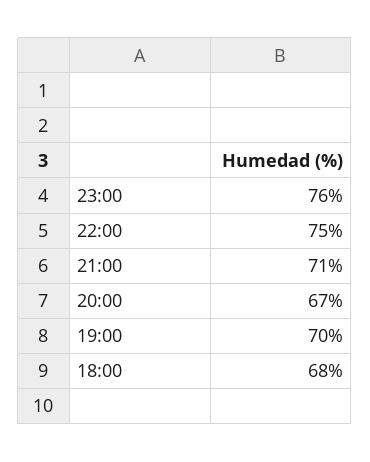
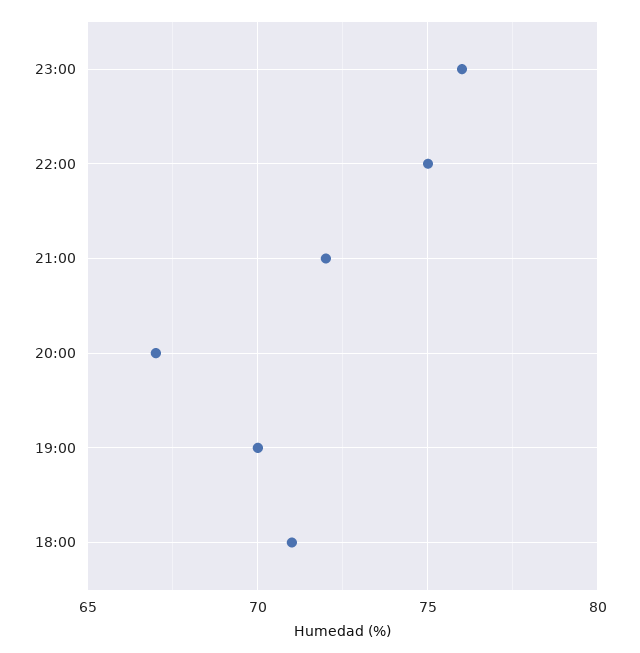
  {
    "23:00": 76,
    "22:00": 75,
-   "21:00": 71,
+   "21:00": 72,
    "20:00": 67,
    "19:00": 70,
-   "18:00": 68
+   "18:00": 71
  }

